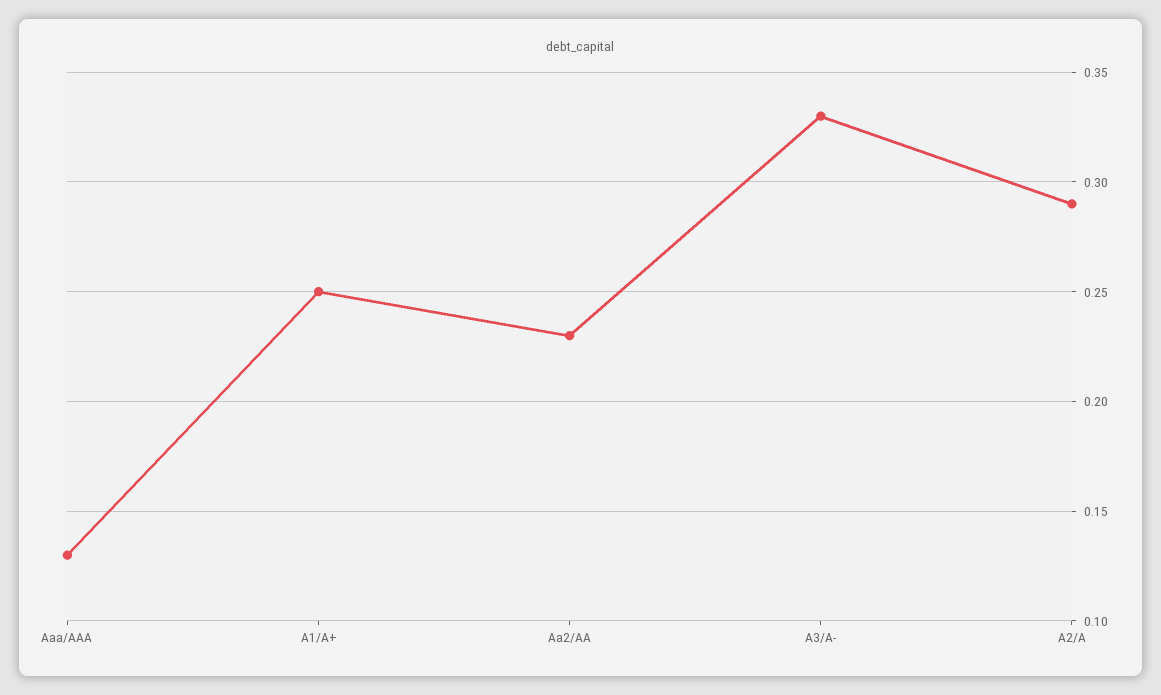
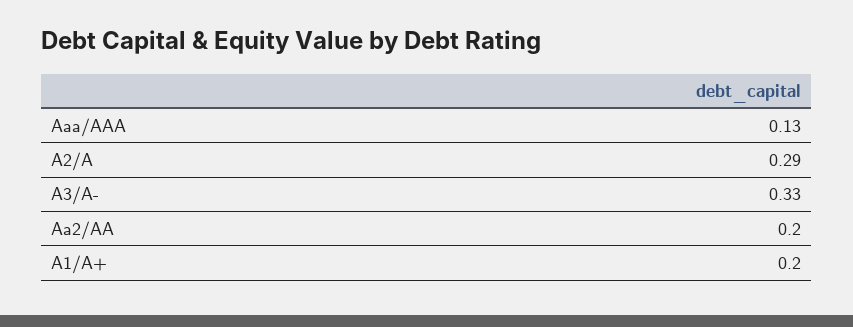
  {
    "Aaa/AAA": 0.13,
-   "A1/A+": 0.25,
+   "A1/A+": 0.2,
-   "Aa2/AA": 0.23,
+   "Aa2/AA": 0.2,
    "A3/A-": 0.33,
    "A2/A": 0.29
  }

